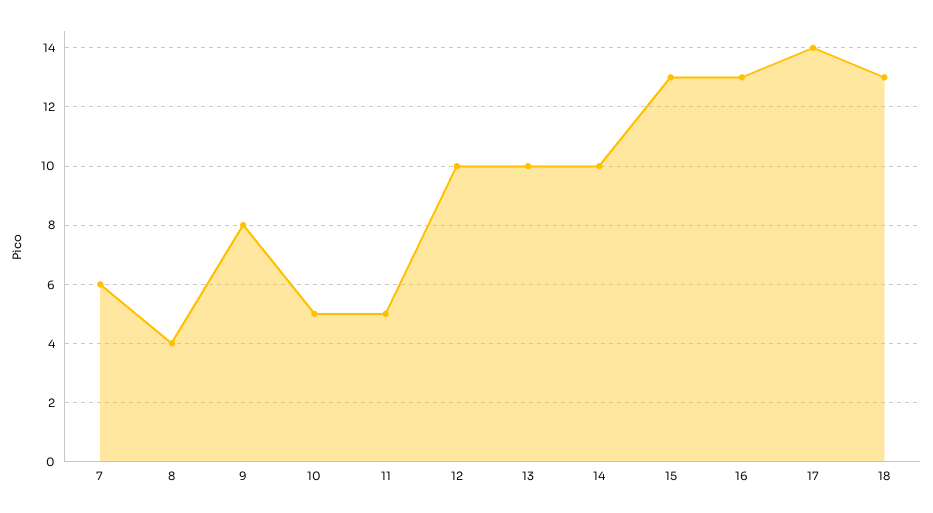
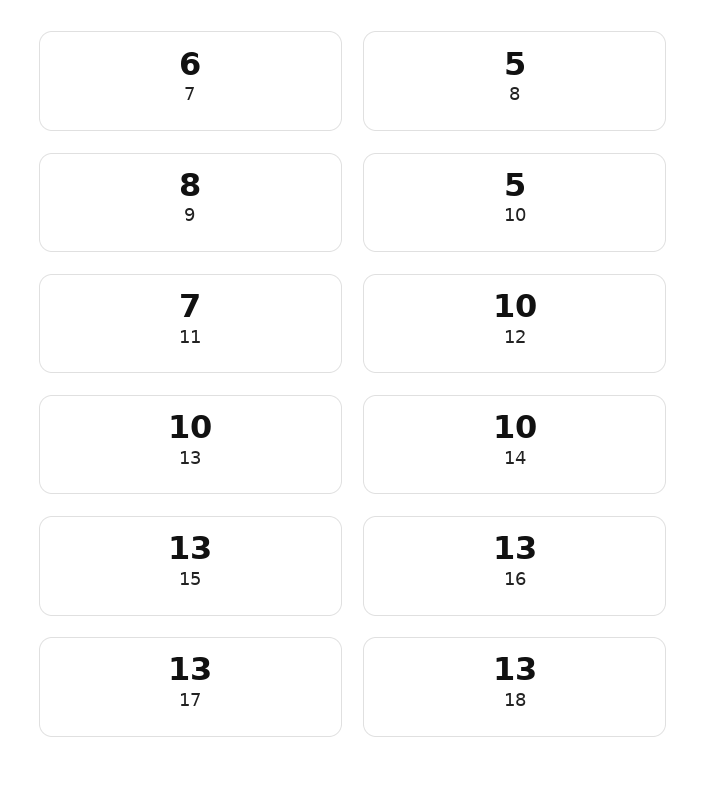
  {
    "7": 6,
-   "8": 4,
+   "8": 5,
    "9": 8,
    "10": 5,
-   "11": 5,
+   "11": 7,
    "12": 10,
    "13": 10,
    "14": 10,
    "15": 13,
    "16": 13,
-   "17": 14,
+   "17": 13,
    "18": 13
  }

